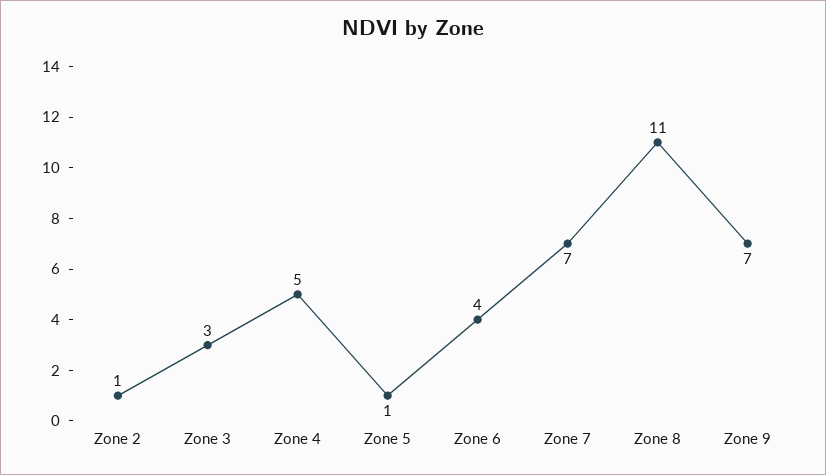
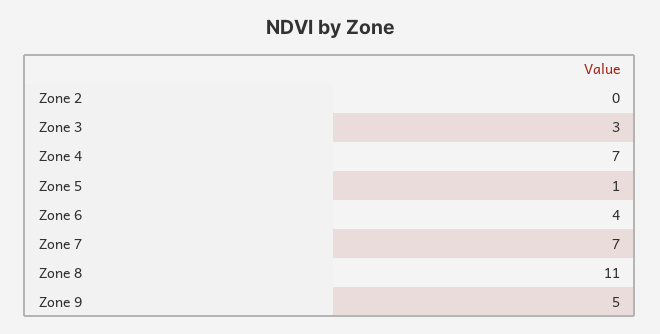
  {
-   "Zone 2": 1,
+   "Zone 2": 0,
    "Zone 3": 3,
-   "Zone 4": 5,
+   "Zone 4": 7,
    "Zone 5": 1,
    "Zone 6": 4,
    "Zone 7": 7,
    "Zone 8": 11,
-   "Zone 9": 7
+   "Zone 9": 5
  }

